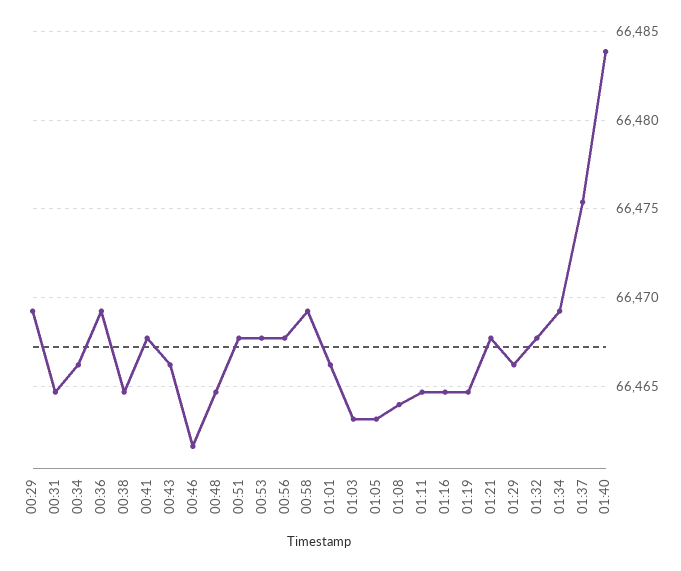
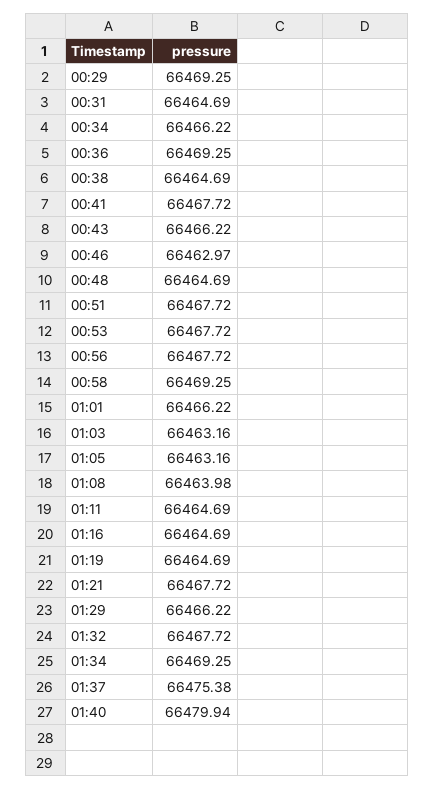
  {
    "00:29": 66469.25,
    "00:31": 66464.69,
    "00:34": 66466.22,
    "00:36": 66469.25,
    "00:38": 66464.69,
    "00:41": 66467.72,
    "00:43": 66466.22,
-   "00:46": 66461.5,
+   "00:46": 66462.97,
    "00:48": 66464.69,
    "00:51": 66467.72,
    "00:53": 66467.72,
    "00:56": 66467.72,
    "00:58": 66469.25,
    "01:01": 66466.22,
    "01:03": 66463.16,
    "01:05": 66463.16,
    "01:08": 66463.98,
    "01:11": 66464.69,
    "01:16": 66464.69,
    "01:19": 66464.69,
    "01:21": 66467.72,
    "01:29": 66466.22,
    "01:32": 66467.72,
    "01:34": 66469.25,
    "01:37": 66475.38,
-   "01:40": 66484
+   "01:40": 66479.94
  }

